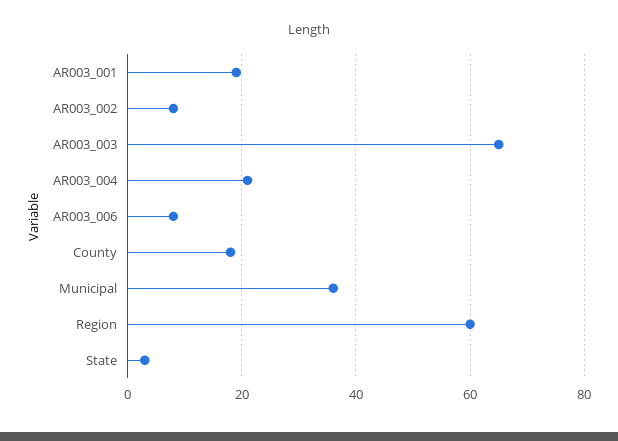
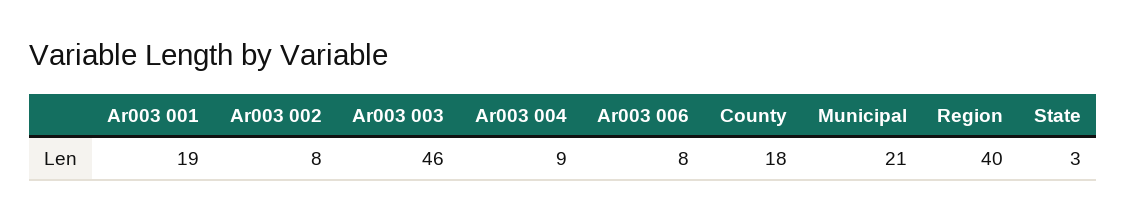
  {
    "AR003_001": 19,
    "AR003_002": 8,
-   "AR003_003": 65,
+   "AR003_003": 46,
-   "AR003_004": 20,
+   "AR003_004": 9,
    "AR003_006": 8,
    "County": 18,
-   "Municipal": 35,
+   "Municipal": 21,
-   "Region": 60,
+   "Region": 40,
    "State": 3
  }

